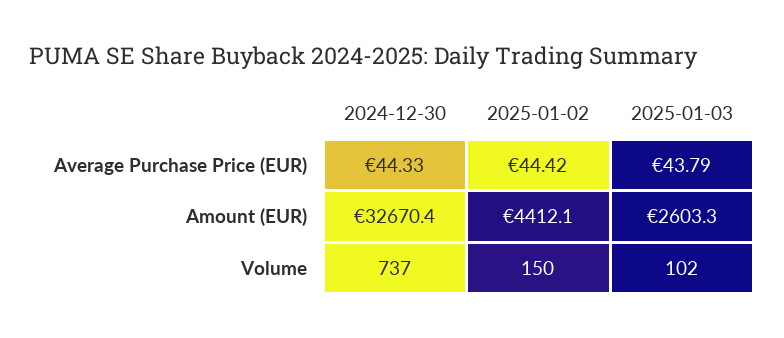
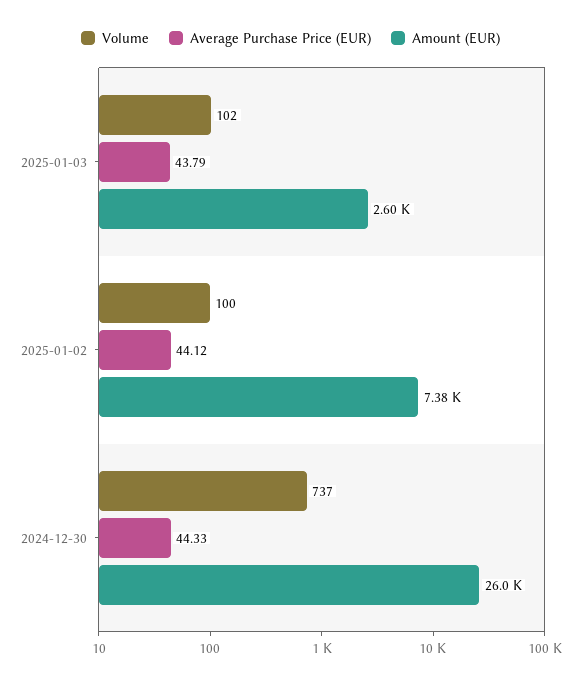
  {
    "Average Purchase Price (EUR)": {
      "2024-12-30": 44.33,
-     "2025-01-02": 44.42,
+     "2025-01-02": 44.12,
      "2025-01-03": 43.79
    },
    "Amount (EUR)": {
-     "2024-12-30": 32670.4,
+     "2024-12-30": 26000,
-     "2025-01-02": 4412.1,
+     "2025-01-02": 7380,
      "2025-01-03": 2603.3
    },
    "Volume": {
      "2024-12-30": 737,
-     "2025-01-02": 150,
+     "2025-01-02": 100,
      "2025-01-03": 102
    }
  }

